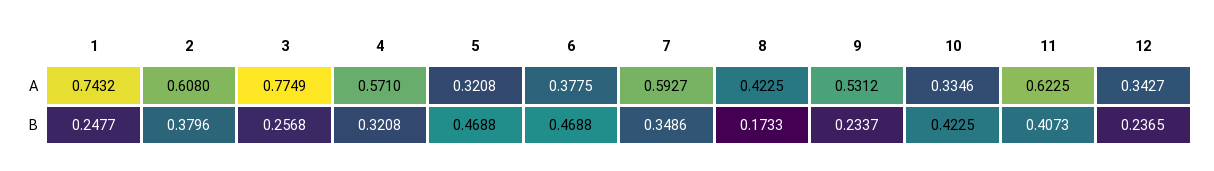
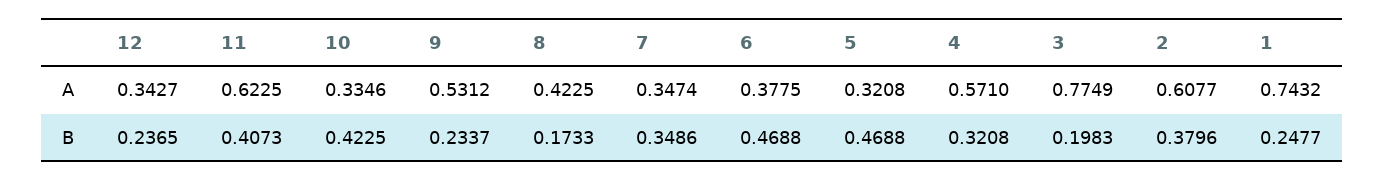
  {
    "1": {
      "A": 0.7432,
      "B": 0.2477
    },
    "2": {
-     "A": 0.608,
+     "A": 0.6077,
      "B": 0.3796
    },
    "3": {
      "A": 0.7749,
-     "B": 0.2568
+     "B": 0.1983
    },
    "4": {
      "A": 0.571,
      "B": 0.3208
    },
    "5": {
      "A": 0.3208,
      "B": 0.4688
    },
    "6": {
      "A": 0.3775,
      "B": 0.4688
    },
    "7": {
-     "A": 0.5927,
+     "A": 0.3474,
      "B": 0.3486
    },
    "8": {
      "A": 0.4225,
      "B": 0.1733
    },
    "9": {
      "A": 0.5312,
      "B": 0.2337
    },
    "10": {
      "A": 0.3346,
      "B": 0.4225
    },
    "11": {
      "A": 0.6225,
      "B": 0.4073
    },
    "12": {
      "A": 0.3427,
      "B": 0.2365
    }
  }

